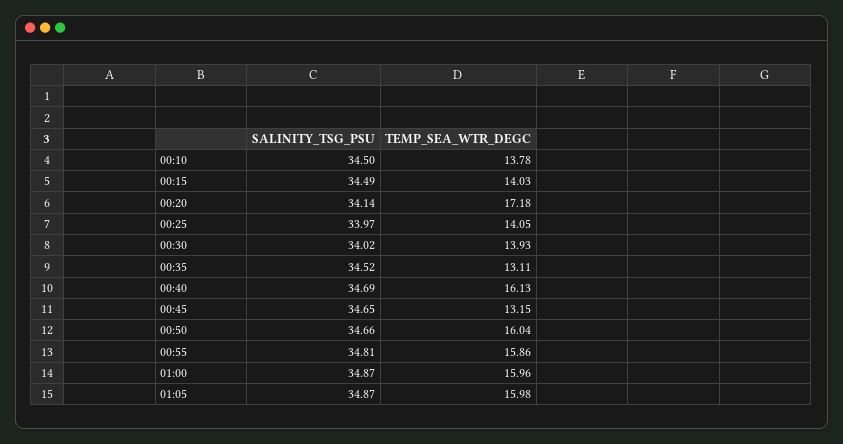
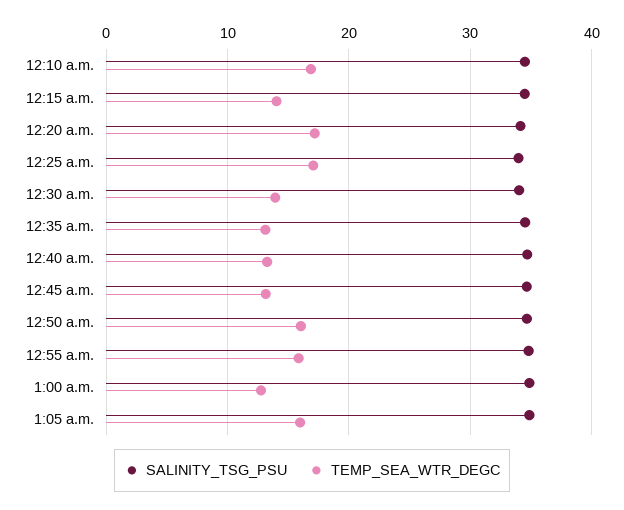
  {
    "SALINITY_TSG_PSU": {
      "00:10": 34.5,
      "00:15": 34.49,
      "00:20": 34.14,
      "00:25": 33.97,
      "00:30": 34.02,
      "00:35": 34.52,
      "00:40": 34.69,
      "00:45": 34.65,
      "00:50": 34.66,
      "00:55": 34.81,
      "01:00": 34.87,
      "01:05": 34.87
    },
    "TEMP_SEA_WTR_DEGC": {
-     "00:10": 13.78,
+     "00:10": 17,
      "00:15": 14.03,
      "00:20": 17.18,
-     "00:25": 14.05,
+     "00:25": 17,
      "00:30": 13.93,
      "00:35": 13.11,
-     "00:40": 16.13,
+     "00:40": 13,
      "00:45": 13.15,
      "00:50": 16.04,
      "00:55": 15.86,
-     "01:00": 15.96,
+     "01:00": 13,
      "01:05": 15.98
    }
  }

